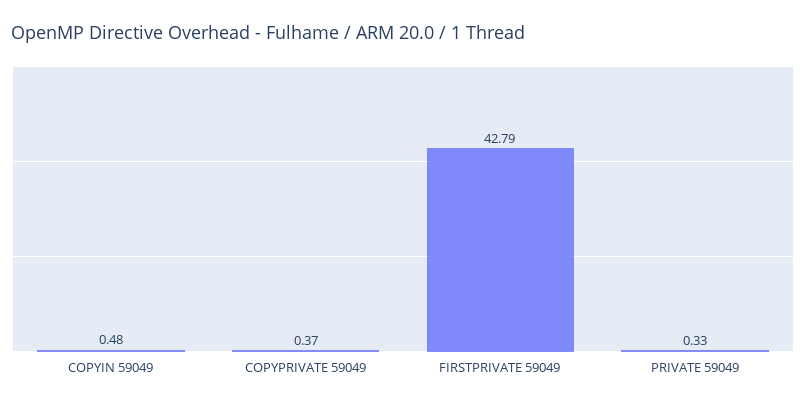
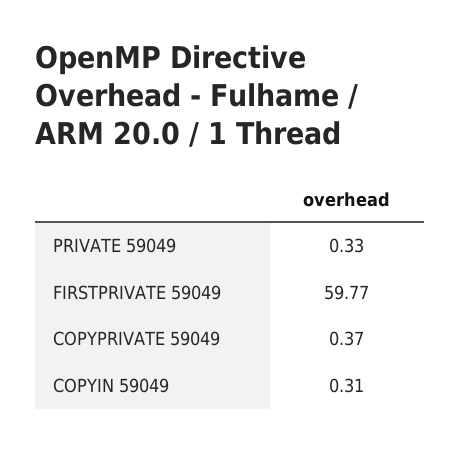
  {
-   "COPYIN 59049": 0.48,
+   "COPYIN 59049": 0.31,
    "COPYPRIVATE 59049": 0.37,
-   "FIRSTPRIVATE 59049": 42.79,
+   "FIRSTPRIVATE 59049": 59.77,
    "PRIVATE 59049": 0.33
  }

